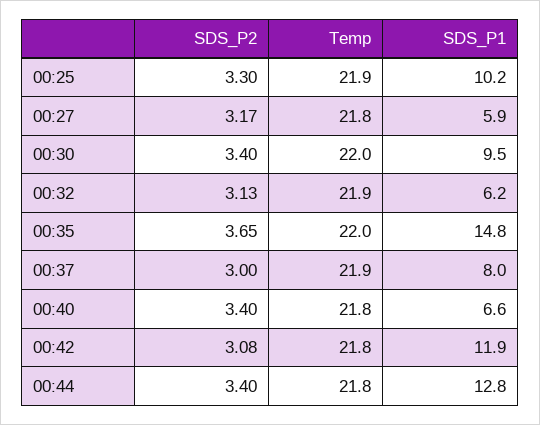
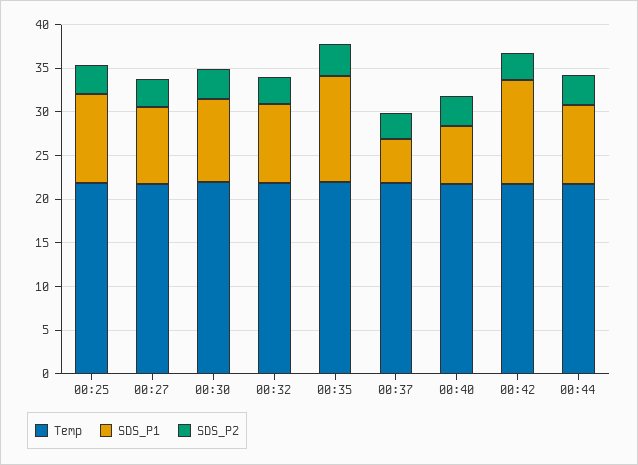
  {
    "SDS_P2": {
      "00:25": 3.3,
      "00:27": 3.17,
      "00:30": 3.4,
      "00:32": 3.13,
      "00:35": 3.65,
      "00:37": 3,
      "00:40": 3.4,
      "00:42": 3.08,
      "00:44": 3.4
    },
    "Temp": {
      "00:25": 21.9,
      "00:27": 21.8,
      "00:30": 22,
      "00:32": 21.9,
      "00:35": 22,
      "00:37": 21.9,
      "00:40": 21.8,
      "00:42": 21.8,
      "00:44": 21.8
    },
    "SDS_P1": {
      "00:25": 10.2,
-     "00:27": 5.9,
+     "00:27": 9,
      "00:30": 9.5,
-     "00:32": 6.2,
+     "00:32": 9,
-     "00:35": 14.8,
+     "00:35": 12,
-     "00:37": 8,
+     "00:37": 5,
      "00:40": 6.6,
      "00:42": 11.9,
-     "00:44": 12.8
+     "00:44": 9
    }
  }

